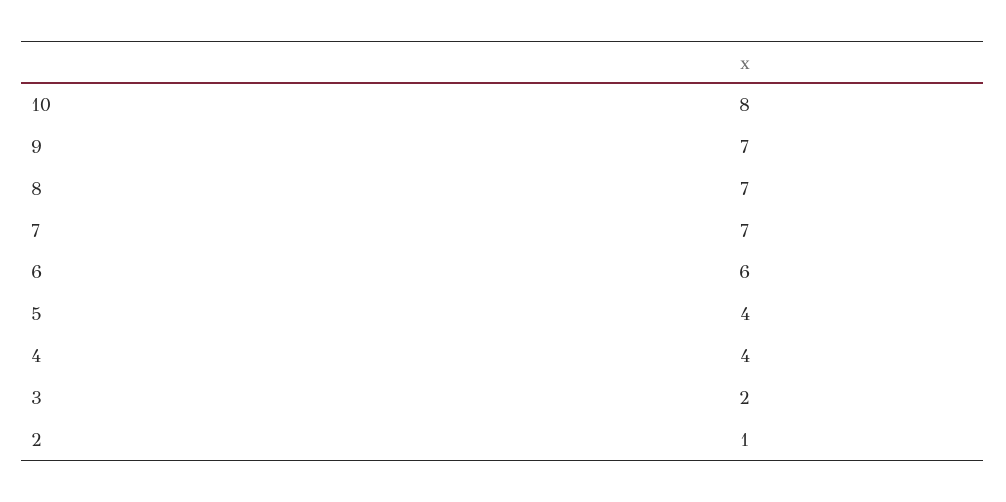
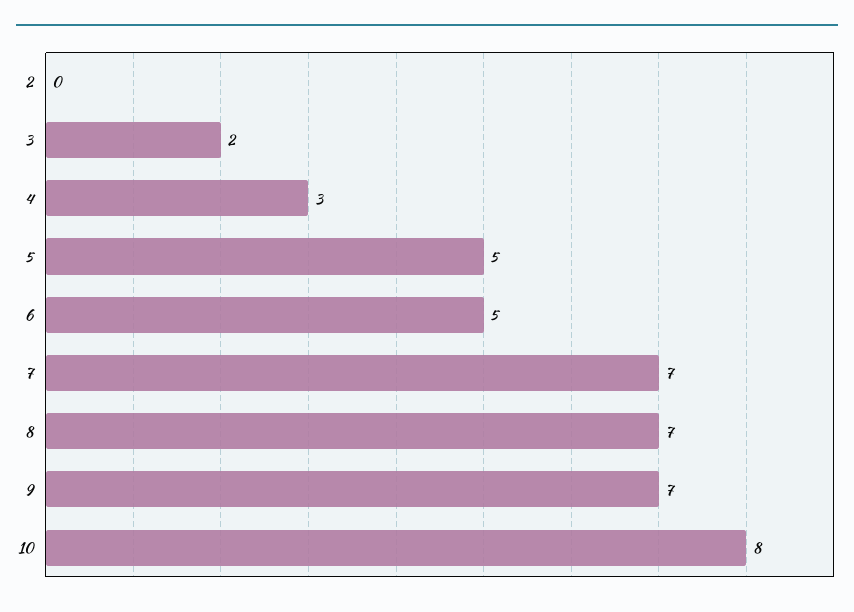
  {
    "10": 8,
    "9": 7,
    "8": 7,
    "7": 7,
-   "6": 6,
+   "6": 5,
-   "5": 4,
+   "5": 5,
-   "4": 4,
+   "4": 3,
    "3": 2,
-   "2": 1
+   "2": 0
  }

